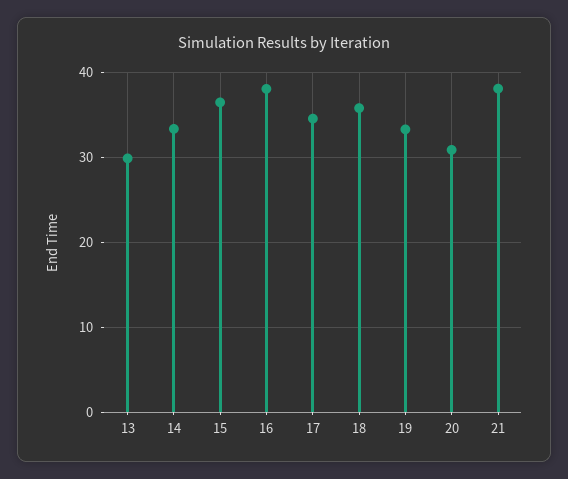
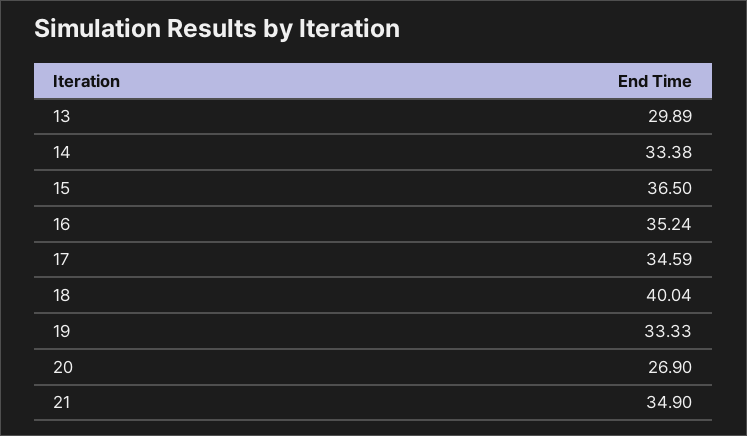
  {
    "13": 29.89,
    "14": 33.38,
    "15": 36.5,
-   "16": 38,
+   "16": 35.24,
    "17": 34.59,
-   "18": 36,
+   "18": 40.04,
    "19": 33.33,
-   "20": 31,
+   "20": 26.9,
-   "21": 38
+   "21": 34.9
  }

